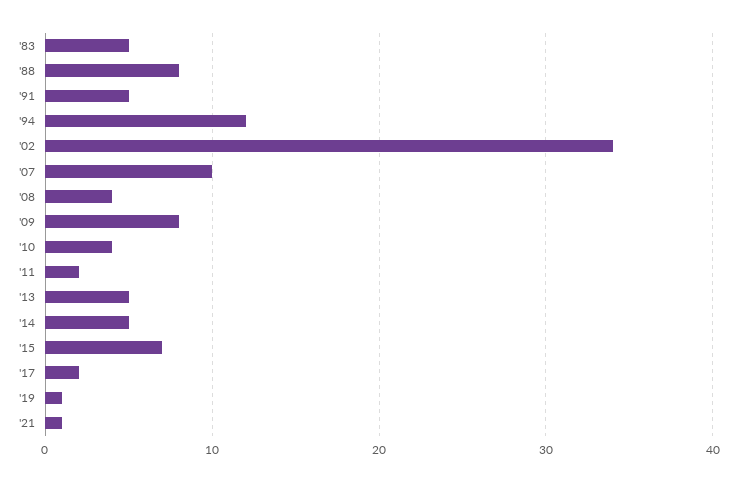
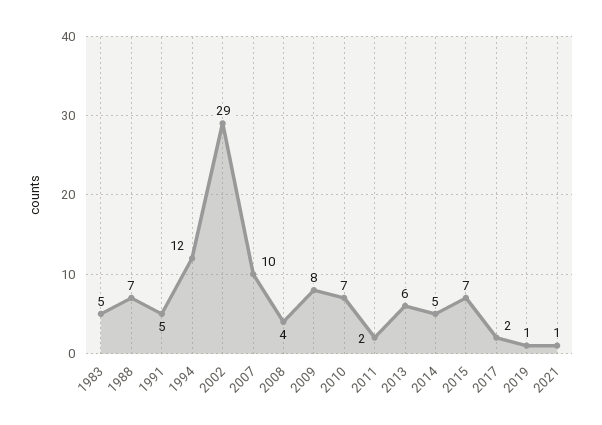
  {
    "'83": 5,
-   "'88": 8,
+   "'88": 7,
    "'91": 5,
    "'94": 12,
-   "'02": 34,
+   "'02": 29,
    "'07": 10,
    "'08": 4,
    "'09": 8,
-   "'10": 4,
+   "'10": 7,
    "'11": 2,
-   "'13": 5,
+   "'13": 6,
    "'14": 5,
    "'15": 7,
    "'17": 2,
    "'19": 1,
    "'21": 1
  }

